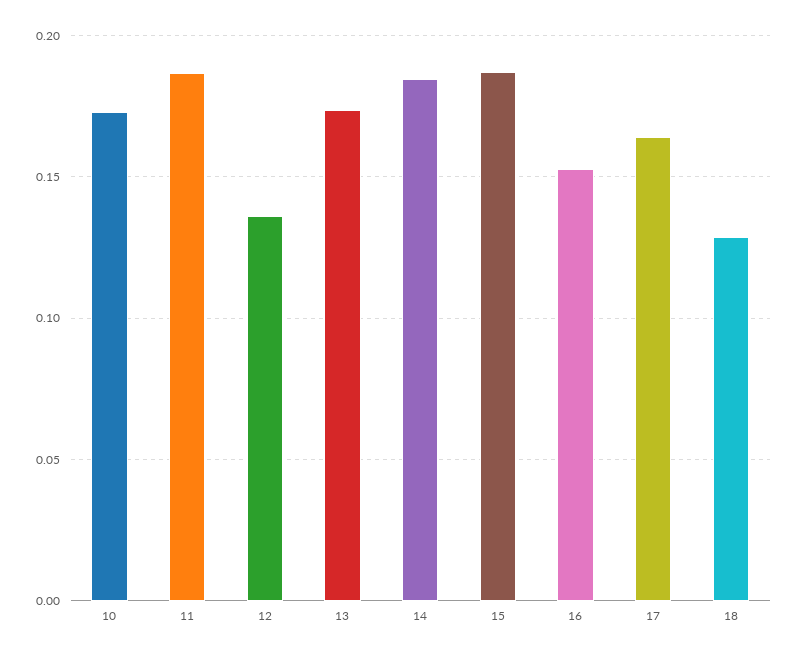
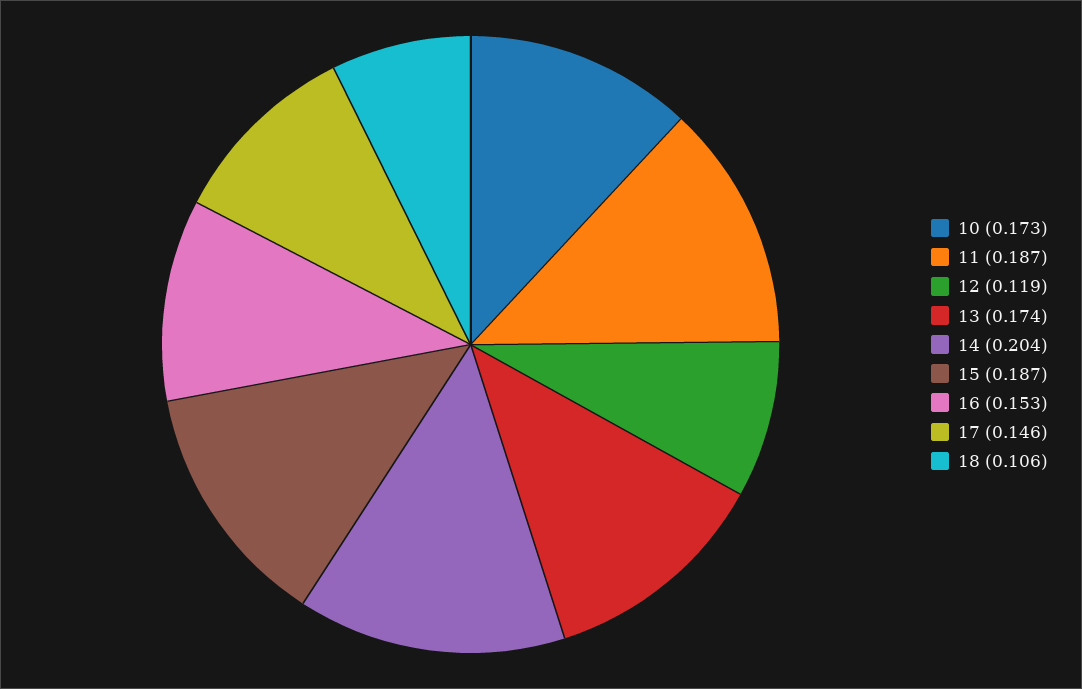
  {
    "10": 0.173,
    "11": 0.187,
-   "12": 0.135,
+   "12": 0.119,
    "13": 0.174,
-   "14": 0.185,
+   "14": 0.204,
    "15": 0.187,
    "16": 0.153,
-   "17": 0.165,
+   "17": 0.146,
-   "18": 0.13
+   "18": 0.106
  }

